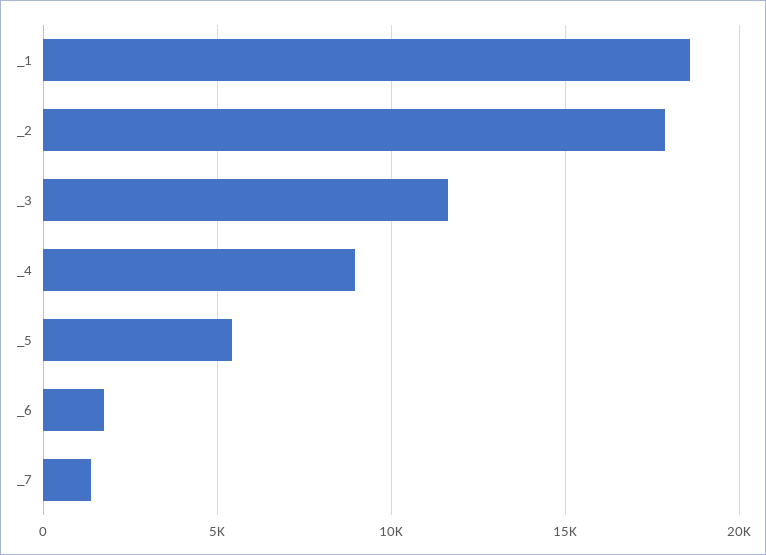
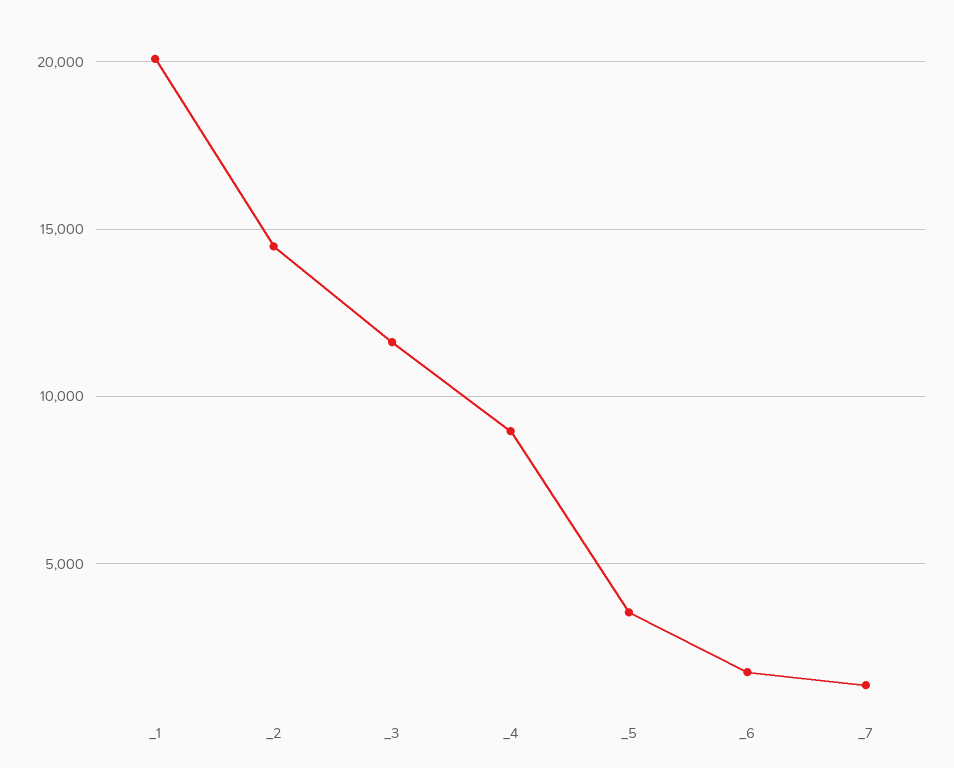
  {
-   "_1": 18500,
+   "_1": 20000,
-   "_2": 18000,
+   "_2": 14500,
    "_3": 11500,
    "_4": 9000,
-   "_5": 5500,
+   "_5": 3500,
    "_6": 2000,
    "_7": 1500
  }

